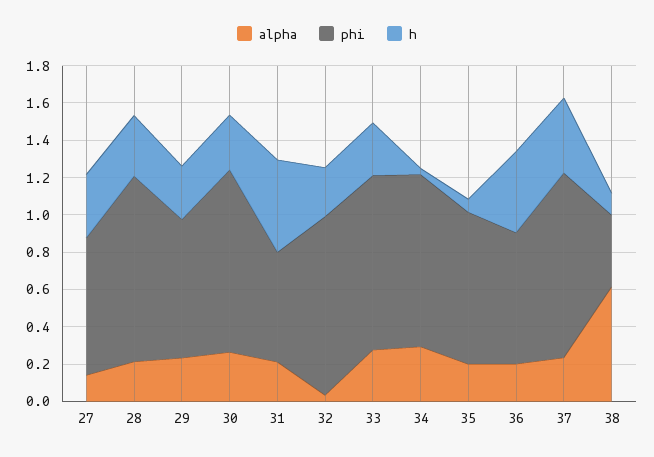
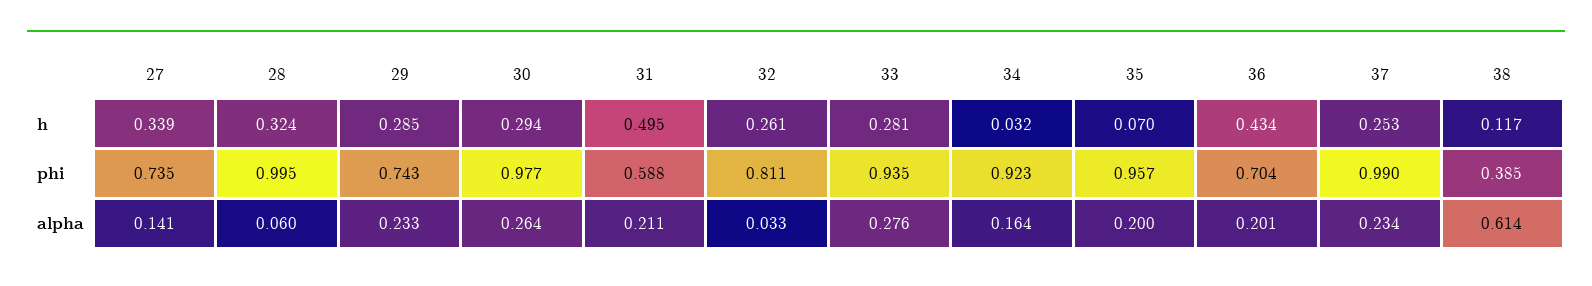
  {
    "alpha": {
      "27": 0.141,
-     "28": 0.2,
+     "28": 0.06,
      "29": 0.233,
      "30": 0.264,
      "31": 0.211,
      "32": 0.033,
      "33": 0.276,
-     "34": 0.3,
+     "34": 0.164,
      "35": 0.2,
      "36": 0.201,
      "37": 0.234,
      "38": 0.614
    },
    "phi": {
      "27": 0.735,
      "28": 0.995,
      "29": 0.743,
      "30": 0.977,
      "31": 0.588,
-     "32": 0.95,
+     "32": 0.811,
      "33": 0.935,
      "34": 0.923,
-     "35": 0.8,
+     "35": 0.957,
      "36": 0.704,
      "37": 0.99,
      "38": 0.385
    },
    "h": {
      "27": 0.339,
      "28": 0.324,
      "29": 0.285,
      "30": 0.294,
      "31": 0.495,
      "32": 0.261,
      "33": 0.281,
      "34": 0.032,
      "35": 0.07,
      "36": 0.434,
-     "37": 0.4,
+     "37": 0.253,
      "38": 0.117
    }
  }

